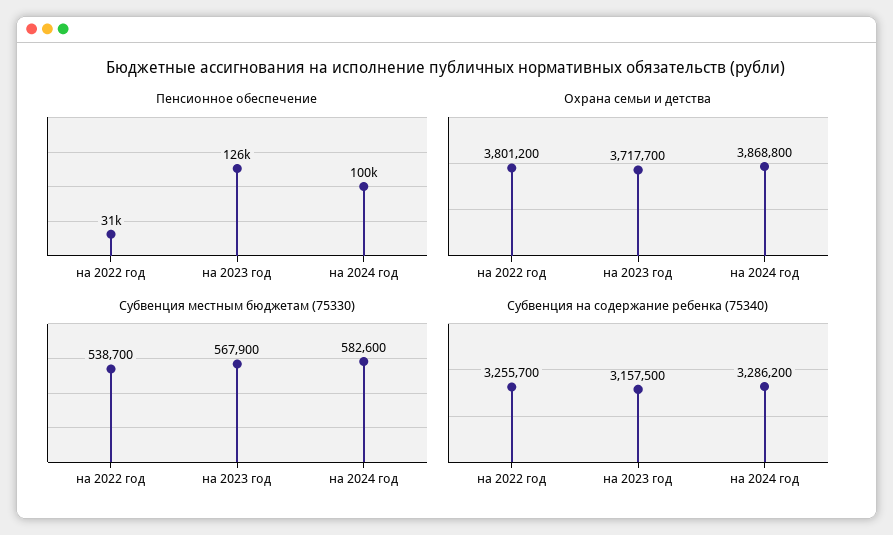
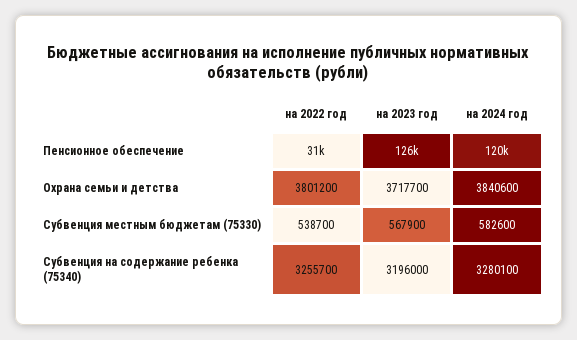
  {
    "Пенсионное обеспечение": {
      "на 2022 год": 31000,
      "на 2023 год": 126000,
-     "на 2024 год": 100000
+     "на 2024 год": 120000
    },
    "Охрана семьи и детства": {
      "на 2022 год": 3801200,
      "на 2023 год": 3717700,
-     "на 2024 год": 3868800
+     "на 2024 год": 3840600
    },
    "Субвенция местным бюджетам (75330)": {
      "на 2022 год": 538700,
      "на 2023 год": 567900,
      "на 2024 год": 582600
    },
    "Субвенция на содержание ребенка (75340)": {
      "на 2022 год": 3255700,
-     "на 2023 год": 3157500,
+     "на 2023 год": 3196000,
-     "на 2024 год": 3286200
+     "на 2024 год": 3280100
    }
  }

